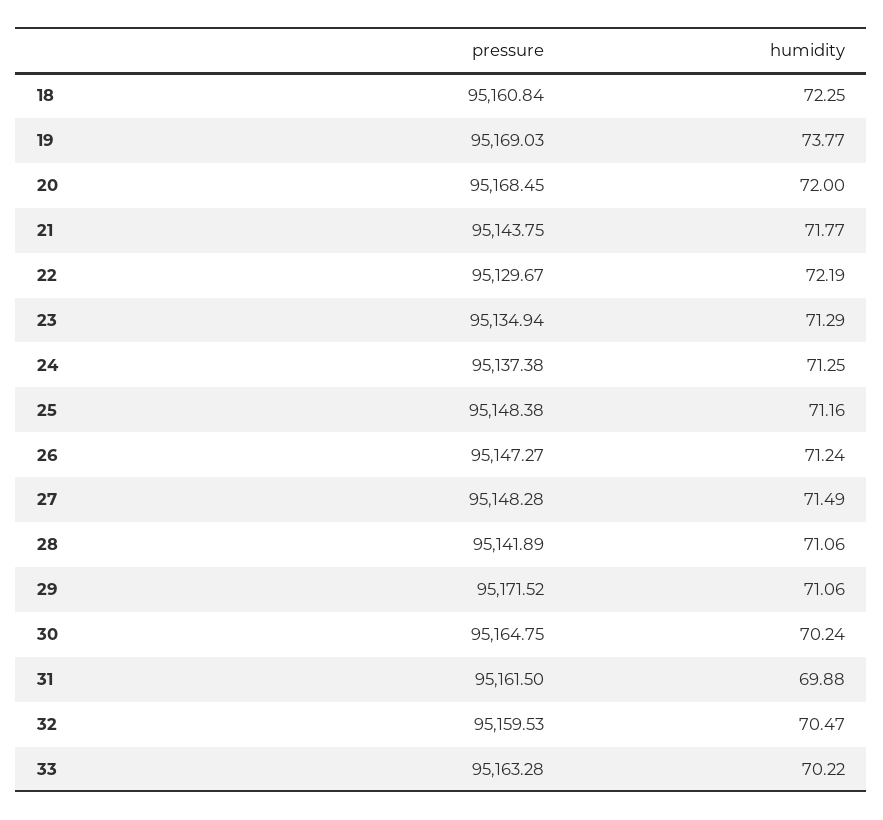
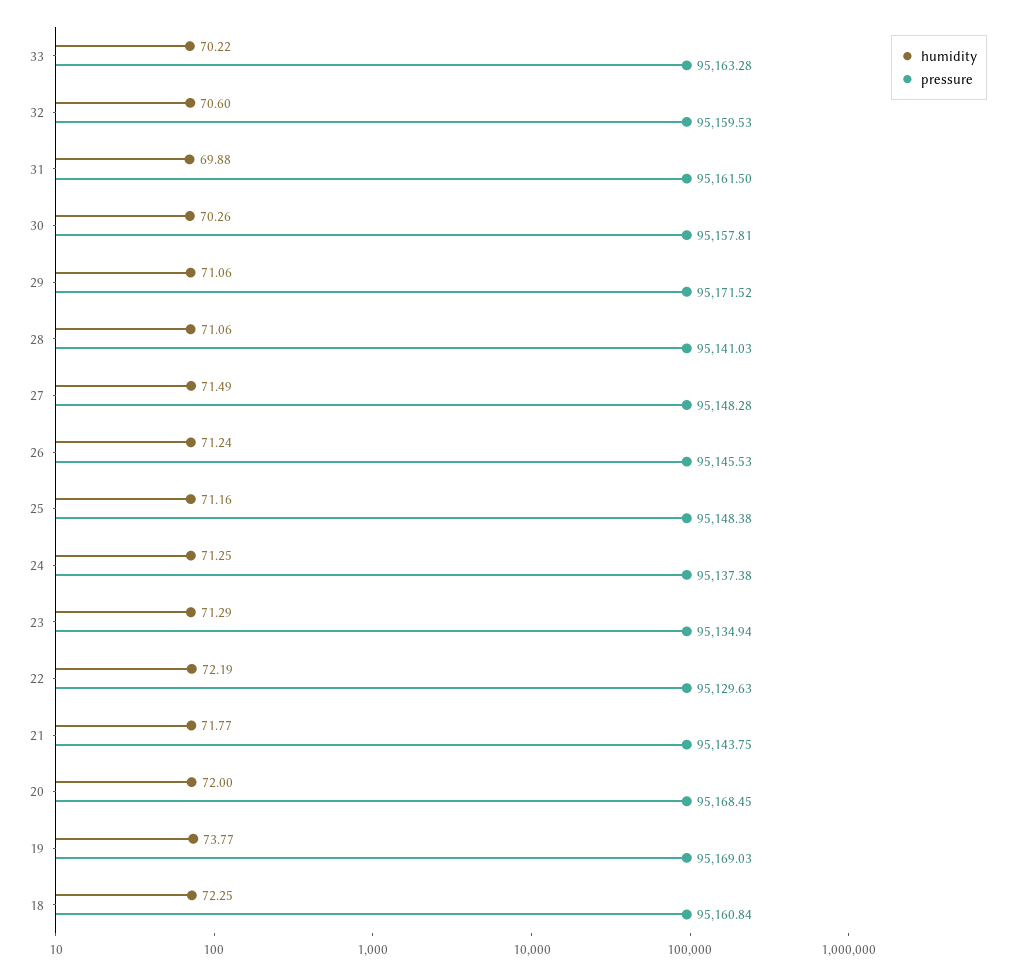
  {
    "pressure": {
      "18": 95160.84,
      "19": 95169.03,
      "20": 95168.45,
      "21": 95143.75,
-     "22": 95129.67,
+     "22": 95129.63,
      "23": 95134.94,
      "24": 95137.38,
      "25": 95148.38,
-     "26": 95147.27,
+     "26": 95145.53,
      "27": 95148.28,
-     "28": 95141.89,
+     "28": 95141.03,
      "29": 95171.52,
-     "30": 95164.75,
+     "30": 95157.81,
      "31": 95161.5,
      "32": 95159.53,
      "33": 95163.28
    },
    "humidity": {
      "18": 72.25,
      "19": 73.77,
      "20": 72,
      "21": 71.77,
      "22": 72.19,
      "23": 71.29,
      "24": 71.25,
      "25": 71.16,
      "26": 71.24,
      "27": 71.49,
      "28": 71.06,
      "29": 71.06,
-     "30": 70.24,
+     "30": 70.26,
      "31": 69.88,
-     "32": 70.47,
+     "32": 70.6,
      "33": 70.22
    }
  }

